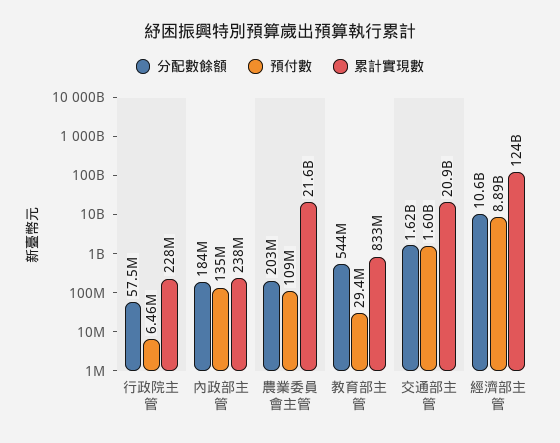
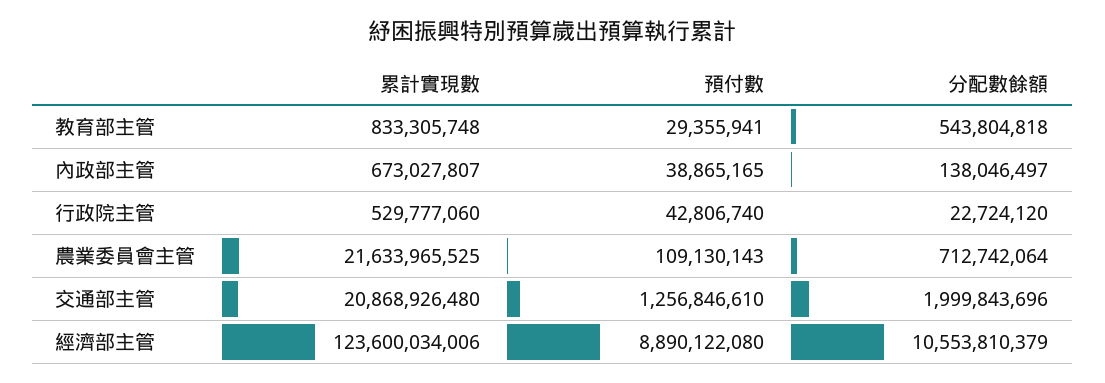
  {
    "分配數餘額": {
-     "行政院主管": 57500000,
+     "行政院主管": 22724120,
-     "內政部主管": 184000000,
+     "內政部主管": 138046497,
-     "農業委員會主管": 203000000,
+     "農業委員會主管": 712742064,
      "教育部主管": 543804818,
-     "交通部主管": 1620000000,
+     "交通部主管": 1999843696,
      "經濟部主管": 10553810379
    },
    "預付數": {
-     "行政院主管": 6460000,
+     "行政院主管": 42806740,
-     "內政部主管": 135000000,
+     "內政部主管": 38865165,
      "農業委員會主管": 109130143,
      "教育部主管": 29355941,
-     "交通部主管": 1600000000,
+     "交通部主管": 1256846610,
      "經濟部主管": 8890122080
    },
    "累計實現數": {
-     "行政院主管": 228000000,
+     "行政院主管": 529777060,
-     "內政部主管": 238000000,
+     "內政部主管": 673027807,
      "農業委員會主管": 21633965525,
      "教育部主管": 833305748,
      "交通部主管": 20868926480,
      "經濟部主管": 123600034006
    }
  }

